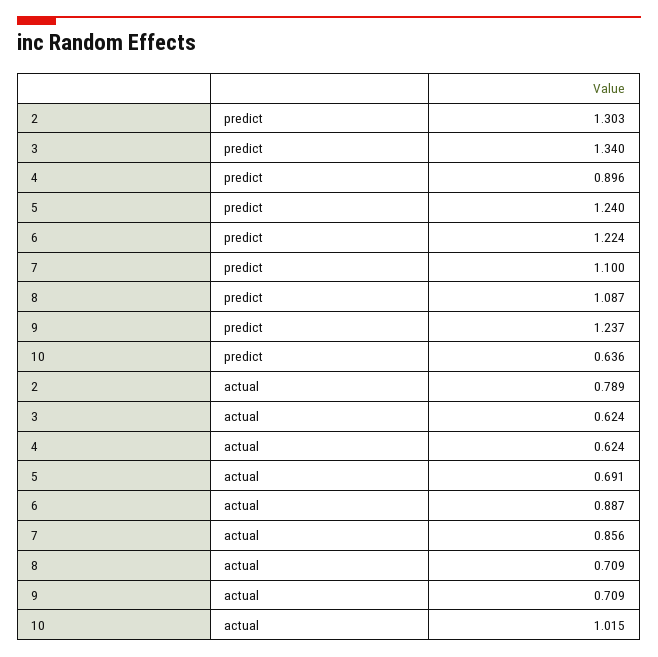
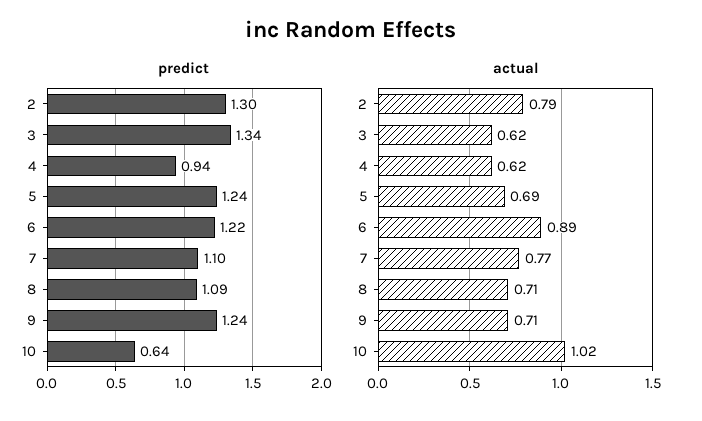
  {
    "predict": {
      "2": 1.303,
      "3": 1.34,
-     "4": 0.896,
+     "4": 0.94,
      "5": 1.24,
      "6": 1.224,
      "7": 1.1,
      "8": 1.087,
      "9": 1.237,
      "10": 0.636
    },
    "actual": {
      "2": 0.789,
      "3": 0.624,
      "4": 0.624,
      "5": 0.691,
      "6": 0.887,
-     "7": 0.856,
+     "7": 0.77,
      "8": 0.709,
      "9": 0.709,
      "10": 1.015
    }
  }

